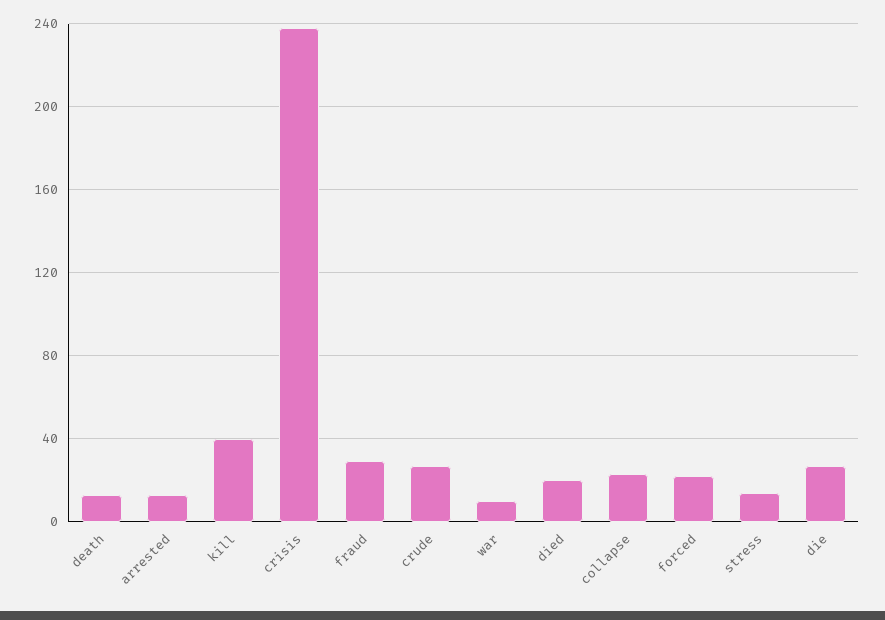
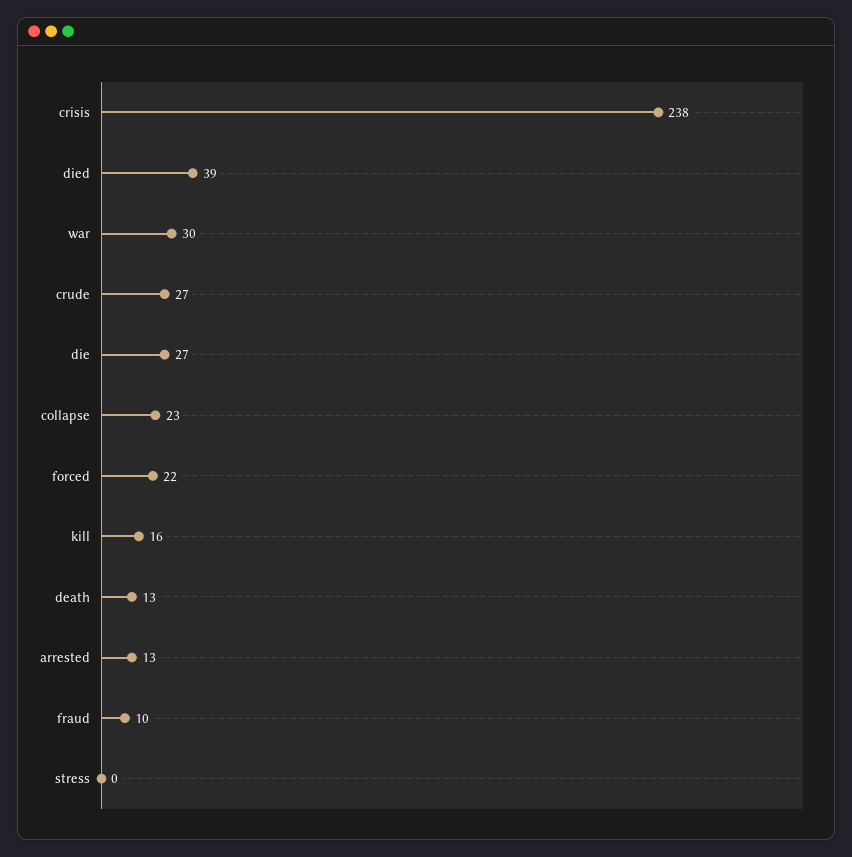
  {
    "death": 13,
    "arrested": 13,
-   "kill": 40,
+   "kill": 16,
    "crisis": 238,
-   "fraud": 30,
+   "fraud": 10,
    "crude": 27,
-   "war": 10,
+   "war": 30,
-   "died": 20,
+   "died": 39,
    "collapse": 23,
    "forced": 22,
-   "stress": 15,
+   "stress": 0,
    "die": 27
  }

